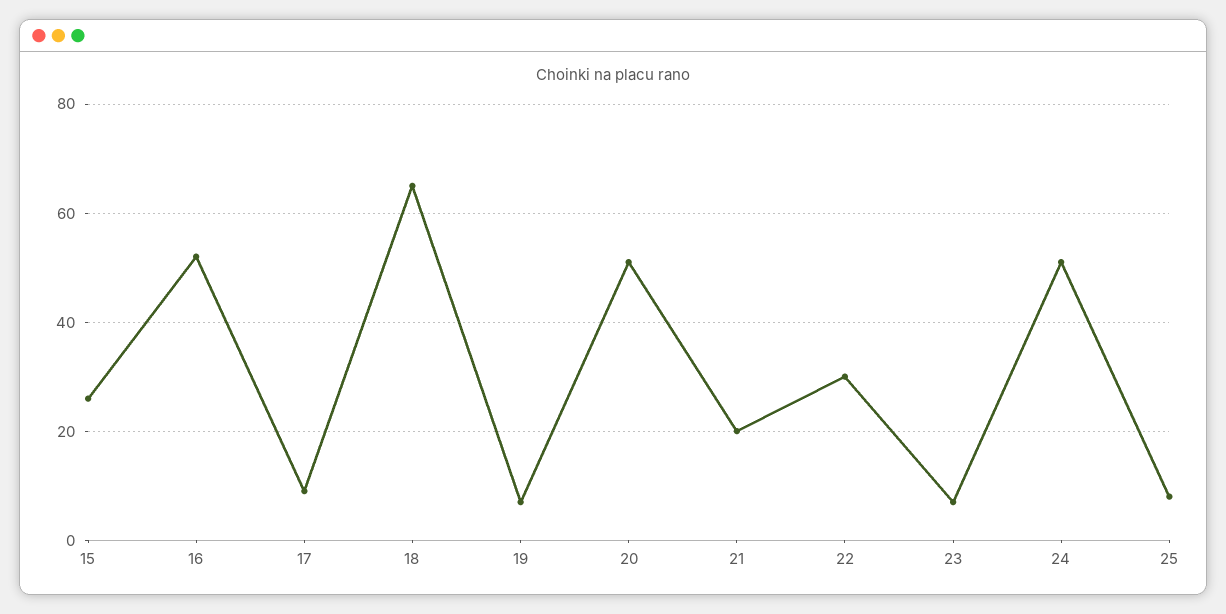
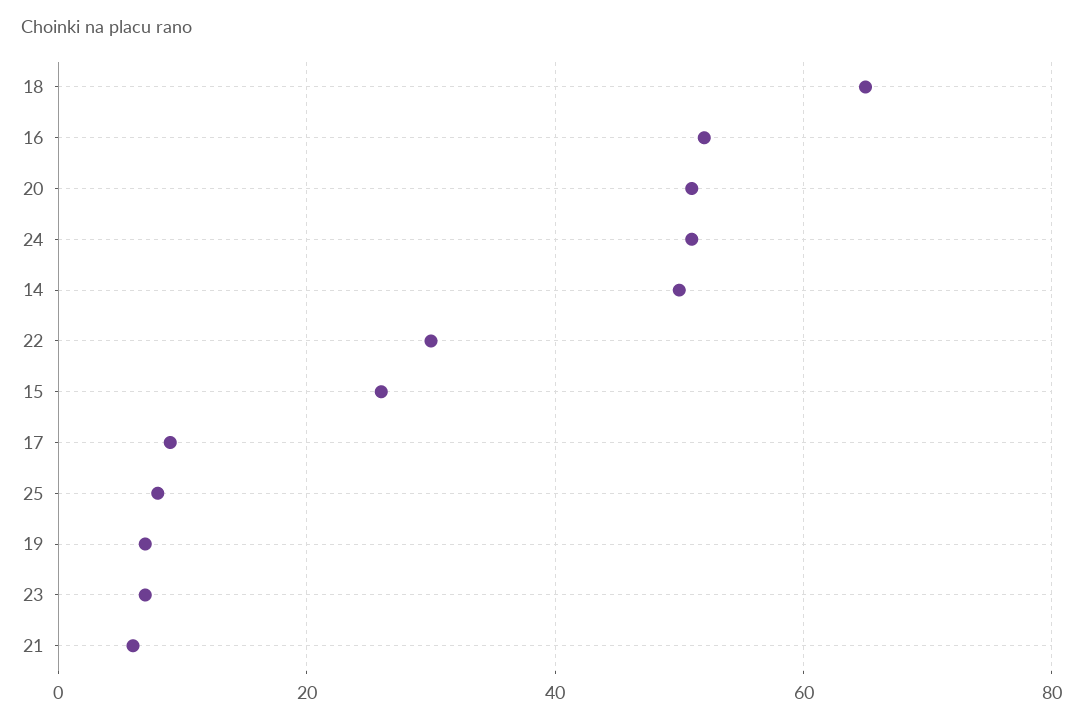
  {
    "15": 25,
    "16": 50,
    "17": 10,
    "18": 65,
    "19": 5,
    "20": 50,
-   "21": 20,
+   "21": 5,
    "22": 30,
    "23": 5,
    "24": 50,
-   "25": 10
+   "25": 10,
+   "14": 50
  }

